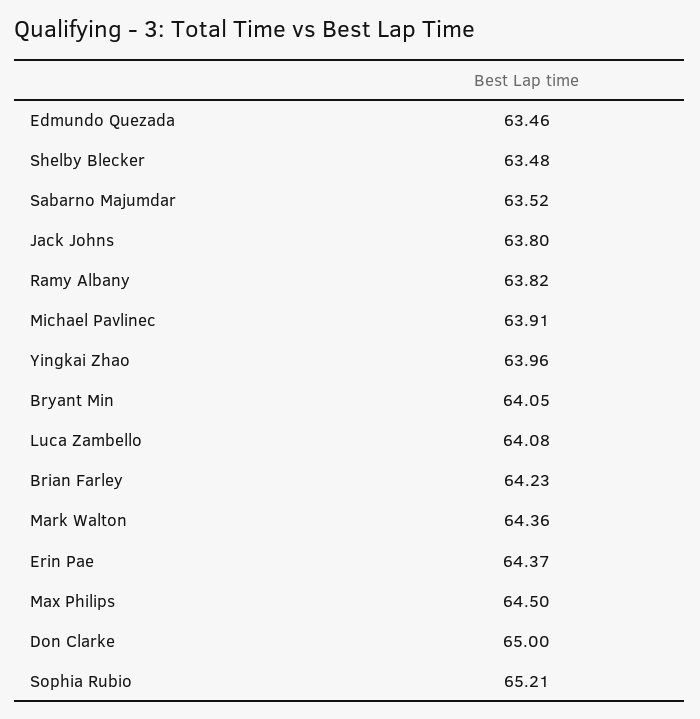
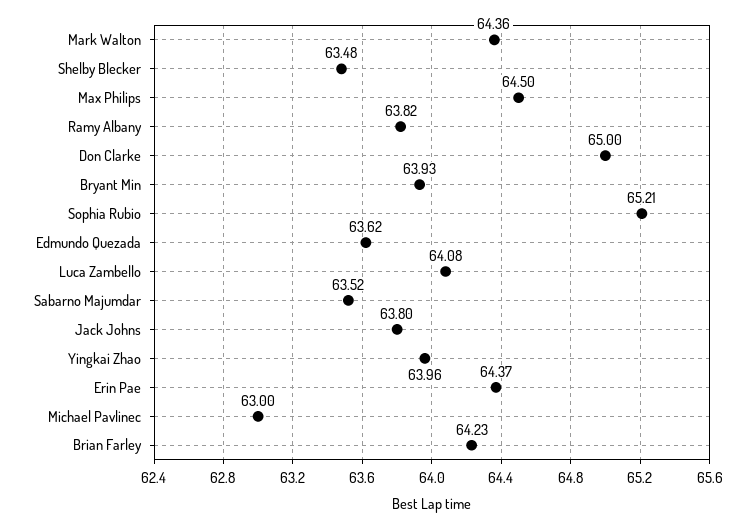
  {
-   "Edmundo Quezada": 63.46,
+   "Edmundo Quezada": 63.62,
    "Shelby Blecker": 63.48,
    "Sabarno Majumdar": 63.52,
    "Jack Johns": 63.8,
    "Ramy Albany": 63.82,
-   "Michael Pavlinec": 63.91,
+   "Michael Pavlinec": 63,
    "Yingkai Zhao": 63.96,
-   "Bryant Min": 64.05,
+   "Bryant Min": 63.93,
    "Luca Zambello": 64.08,
    "Brian Farley": 64.23,
    "Mark Walton": 64.36,
    "Erin Pae": 64.37,
    "Max Philips": 64.5,
    "Don Clarke": 65,
    "Sophia Rubio": 65.21
  }

